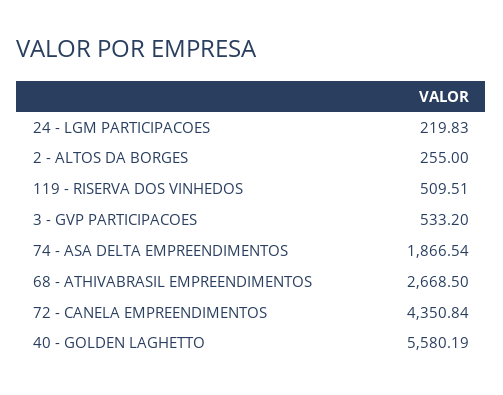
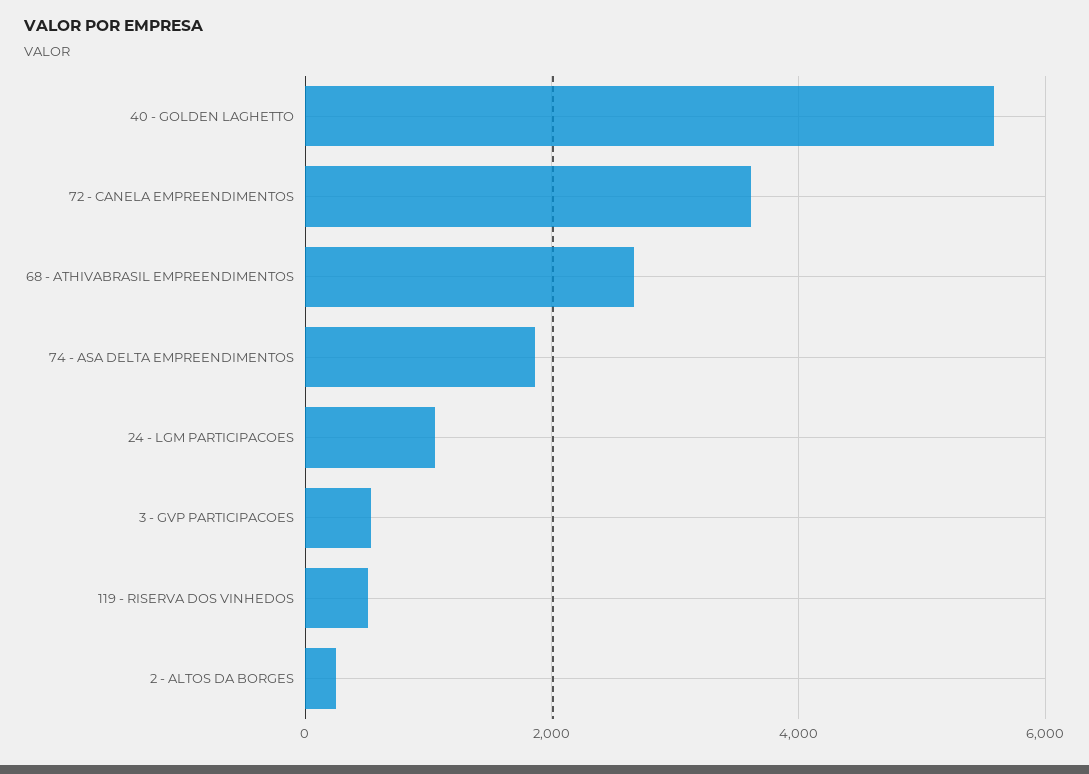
  {
-   "24 - LGM PARTICIPACOES": 219.83,
+   "24 - LGM PARTICIPACOES": 1000,
    "2 - ALTOS DA BORGES": 255,
    "119 - RISERVA DOS VINHEDOS": 509.51,
    "3 - GVP PARTICIPACOES": 533.2,
    "74 - ASA DELTA EMPREENDIMENTOS": 1866.54,
    "68 - ATHIVABRASIL EMPREENDIMENTOS": 2668.5,
-   "72 - CANELA EMPREENDIMENTOS": 4350.84,
+   "72 - CANELA EMPREENDIMENTOS": 3600,
    "40 - GOLDEN LAGHETTO": 5580.19
  }

